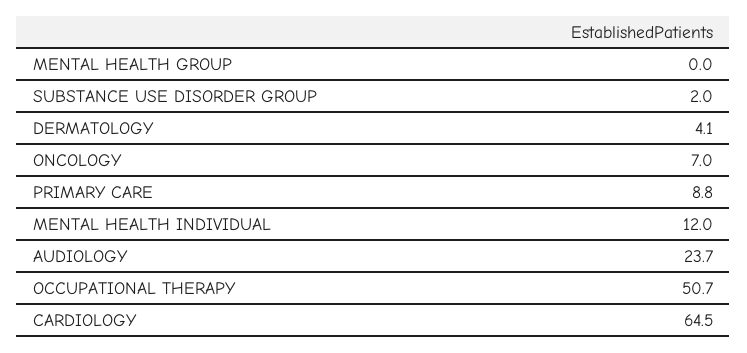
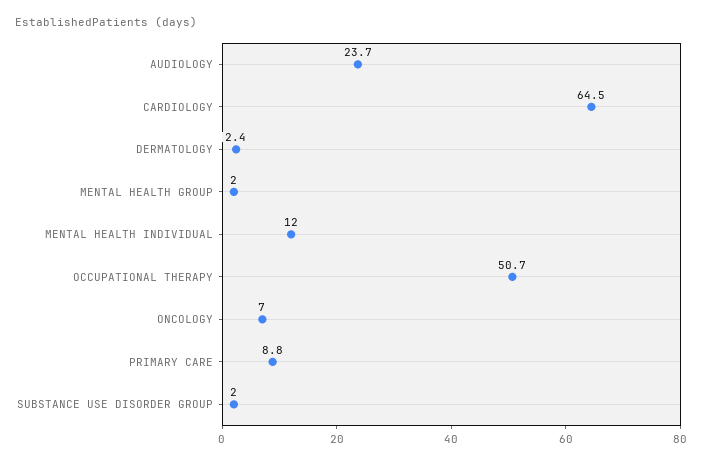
  {
-   "MENTAL HEALTH GROUP": 0,
+   "MENTAL HEALTH GROUP": 2,
    "SUBSTANCE USE DISORDER GROUP": 2,
-   "DERMATOLOGY": 4.1,
+   "DERMATOLOGY": 2.4,
    "ONCOLOGY": 7,
    "PRIMARY CARE": 8.8,
    "MENTAL HEALTH INDIVIDUAL": 12,
    "AUDIOLOGY": 23.7,
    "OCCUPATIONAL THERAPY": 50.7,
    "CARDIOLOGY": 64.5
  }

